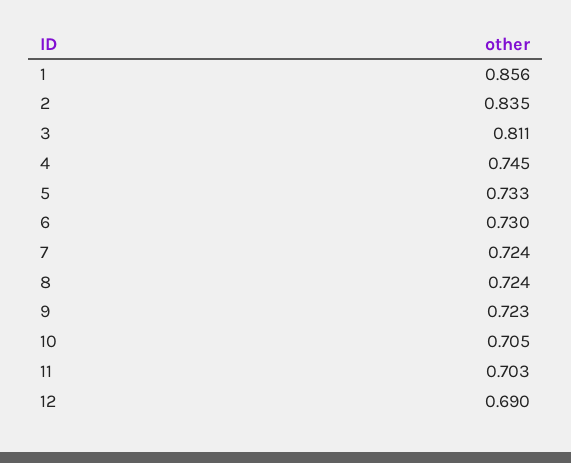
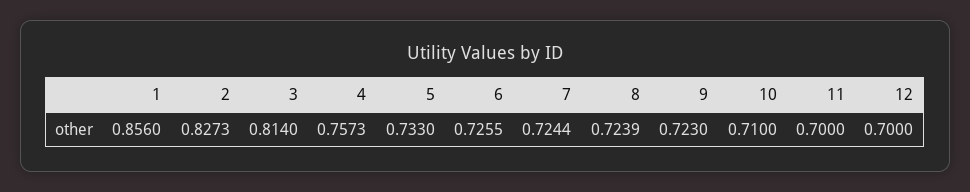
  {
    "1": 0.856,
-   "2": 0.835,
+   "2": 0.8273,
-   "3": 0.811,
+   "3": 0.814,
-   "4": 0.745,
+   "4": 0.7573,
    "5": 0.733,
-   "6": 0.73,
+   "6": 0.7255,
    "7": 0.7244,
    "8": 0.7239,
    "9": 0.723,
-   "10": 0.705,
+   "10": 0.71,
-   "11": 0.703,
+   "11": 0.7,
-   "12": 0.69
+   "12": 0.7
  }

